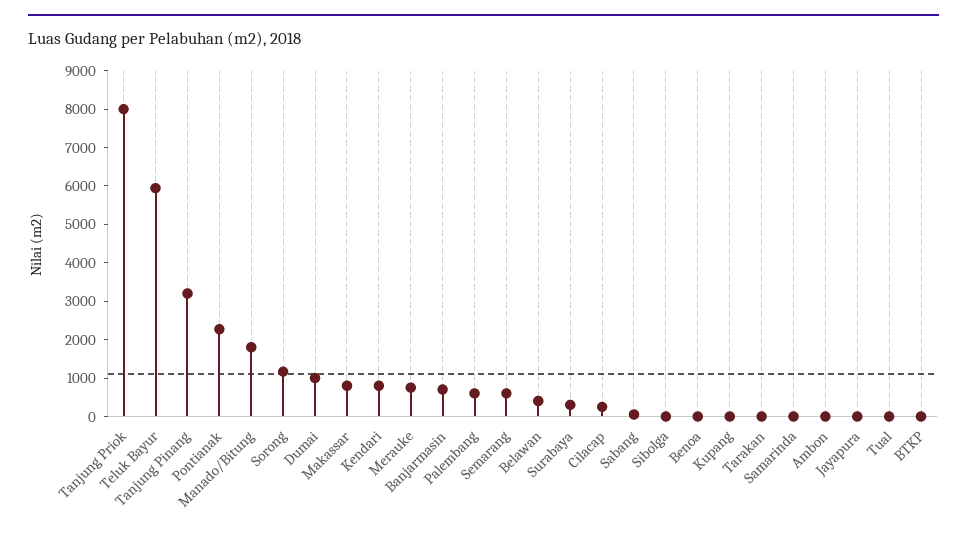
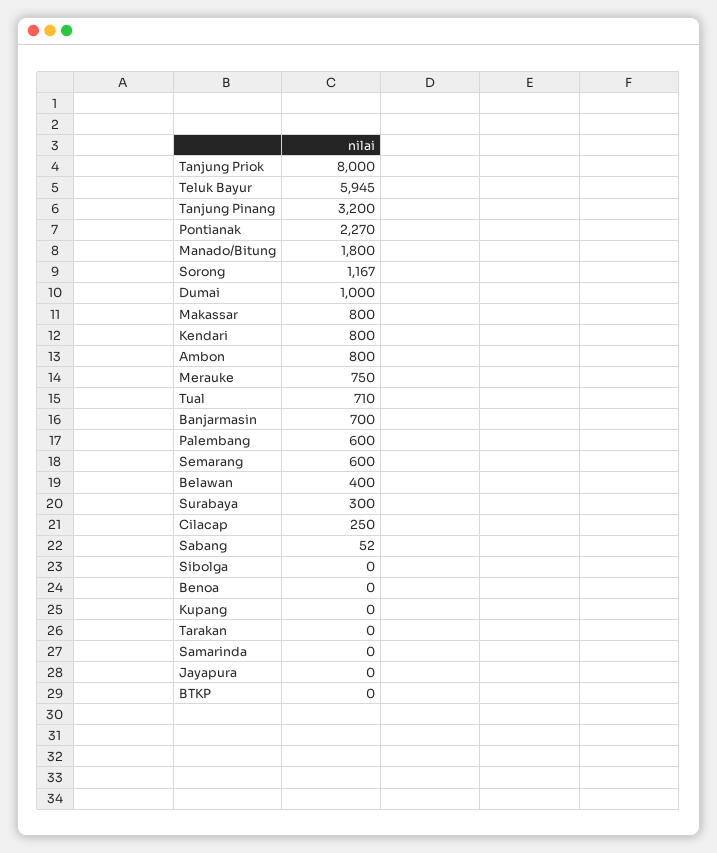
  {
    "Tanjung Priok": 8000,
    "Teluk Bayur": 5945,
    "Tanjung Pinang": 3200,
    "Pontianak": 2270,
    "Manado/Bitung": 1800,
    "Sorong": 1167,
    "Dumai": 1000,
    "Makassar": 800,
    "Kendari": 800,
    "Merauke": 750,
    "Banjarmasin": 700,
    "Palembang": 600,
    "Semarang": 600,
    "Belawan": 400,
    "Surabaya": 300,
    "Cilacap": 250,
    "Sabang": 52,
    "Sibolga": 0,
    "Benoa": 0,
    "Kupang": 0,
    "Tarakan": 0,
    "Samarinda": 0,
-   "Ambon": 0,
+   "Ambon": 800,
    "Jayapura": 0,
-   "Tual": 0,
+   "Tual": 710,
    "BTKP": 0
  }

